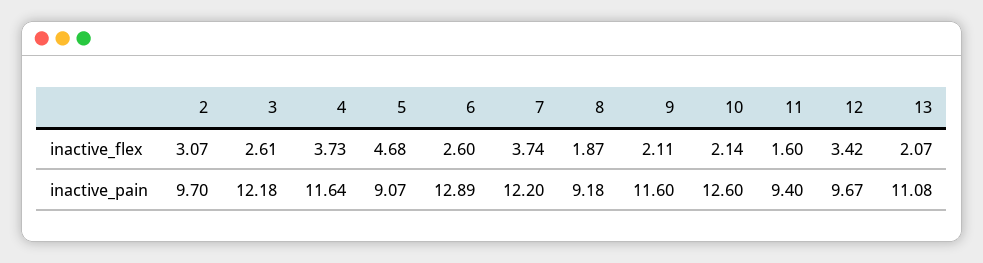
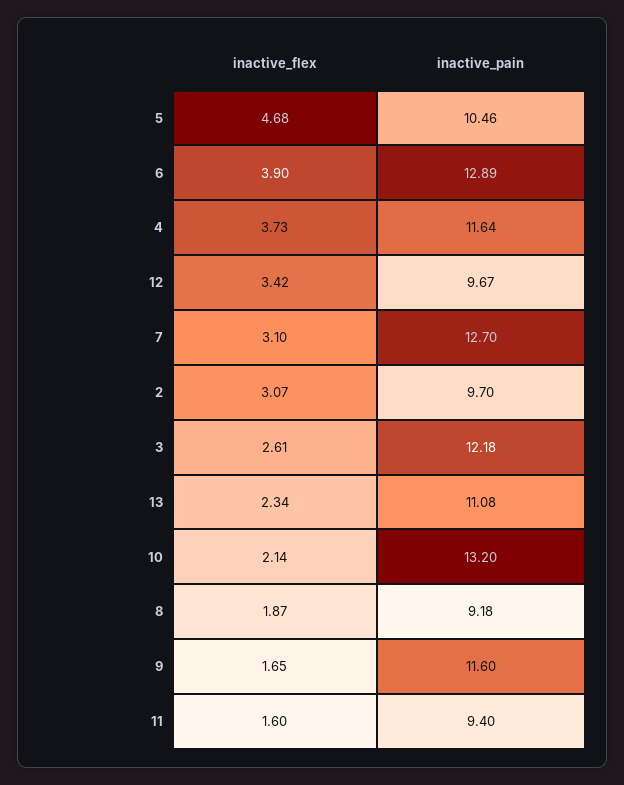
  {
    "2": {
      "inactive_flex": 3.07,
      "inactive_pain": 9.7
    },
    "3": {
      "inactive_flex": 2.61,
      "inactive_pain": 12.18
    },
    "4": {
      "inactive_flex": 3.73,
      "inactive_pain": 11.64
    },
    "5": {
      "inactive_flex": 4.68,
-     "inactive_pain": 9.07
+     "inactive_pain": 10.46
    },
    "6": {
-     "inactive_flex": 2.6,
+     "inactive_flex": 3.9,
      "inactive_pain": 12.89
    },
    "7": {
-     "inactive_flex": 3.74,
+     "inactive_flex": 3.1,
-     "inactive_pain": 12.2
+     "inactive_pain": 12.7
    },
    "8": {
      "inactive_flex": 1.87,
      "inactive_pain": 9.18
    },
    "9": {
-     "inactive_flex": 2.11,
+     "inactive_flex": 1.65,
      "inactive_pain": 11.6
    },
    "10": {
      "inactive_flex": 2.14,
-     "inactive_pain": 12.6
+     "inactive_pain": 13.2
    },
    "11": {
      "inactive_flex": 1.6,
      "inactive_pain": 9.4
    },
    "12": {
      "inactive_flex": 3.42,
      "inactive_pain": 9.67
    },
    "13": {
-     "inactive_flex": 2.07,
+     "inactive_flex": 2.34,
      "inactive_pain": 11.08
    }
  }

